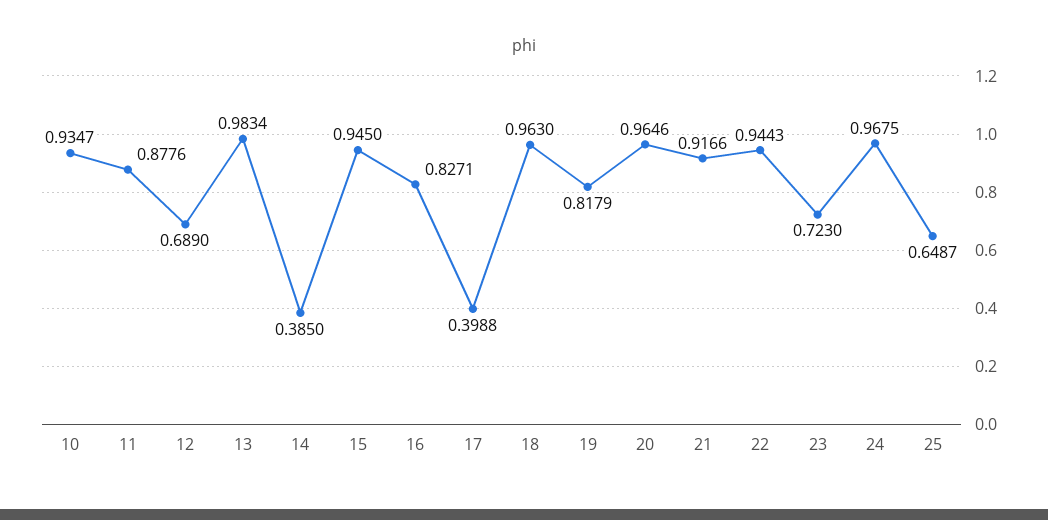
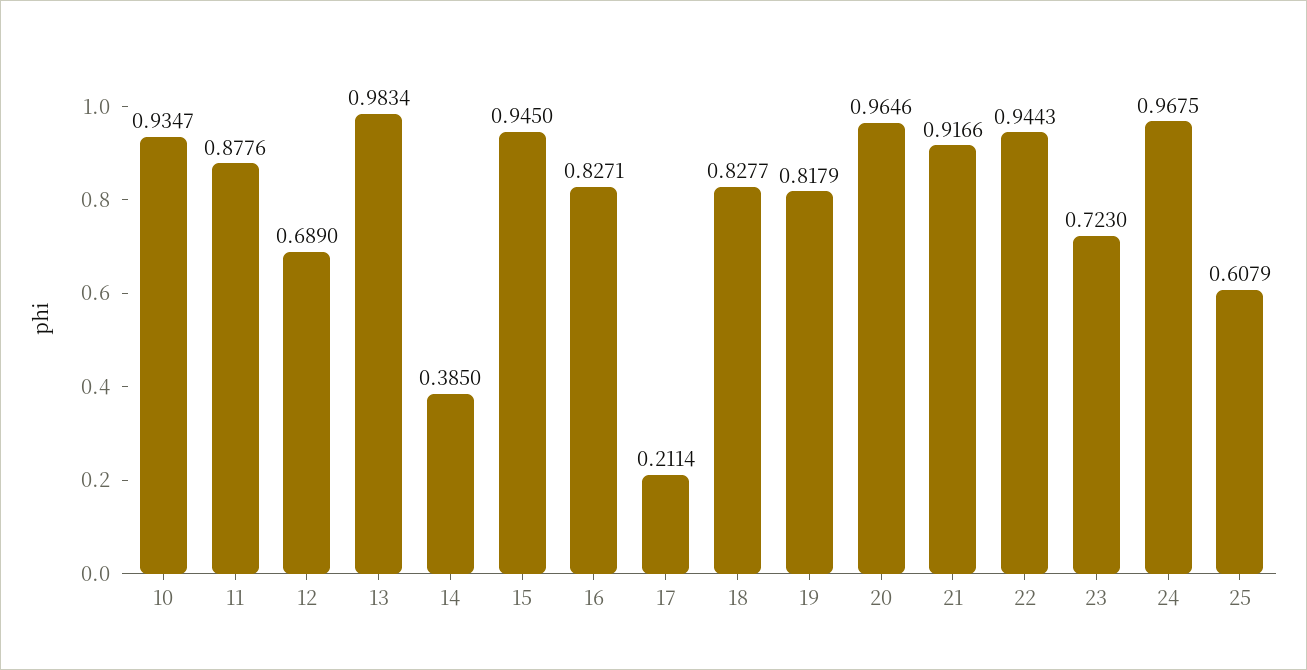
  {
    "10": 0.9347,
    "11": 0.8776,
    "12": 0.689,
    "13": 0.9834,
    "14": 0.385,
    "15": 0.945,
    "16": 0.8271,
-   "17": 0.3988,
+   "17": 0.2114,
-   "18": 0.963,
+   "18": 0.8277,
    "19": 0.8179,
    "20": 0.9646,
    "21": 0.9166,
    "22": 0.9443,
    "23": 0.723,
    "24": 0.9675,
-   "25": 0.6487
+   "25": 0.6079
  }

